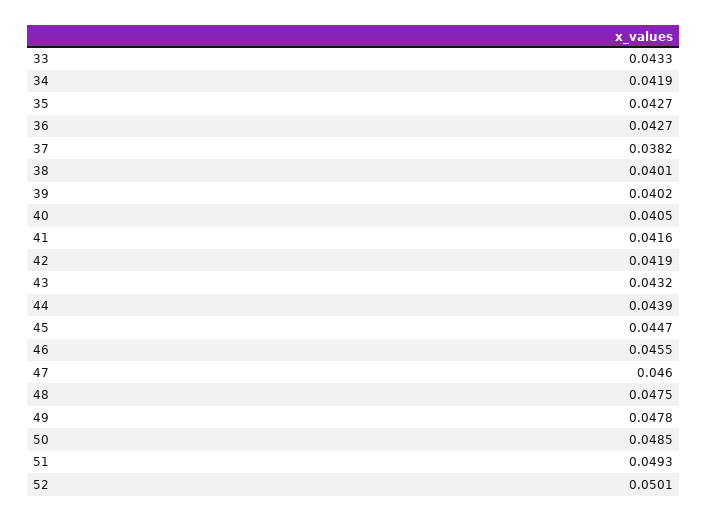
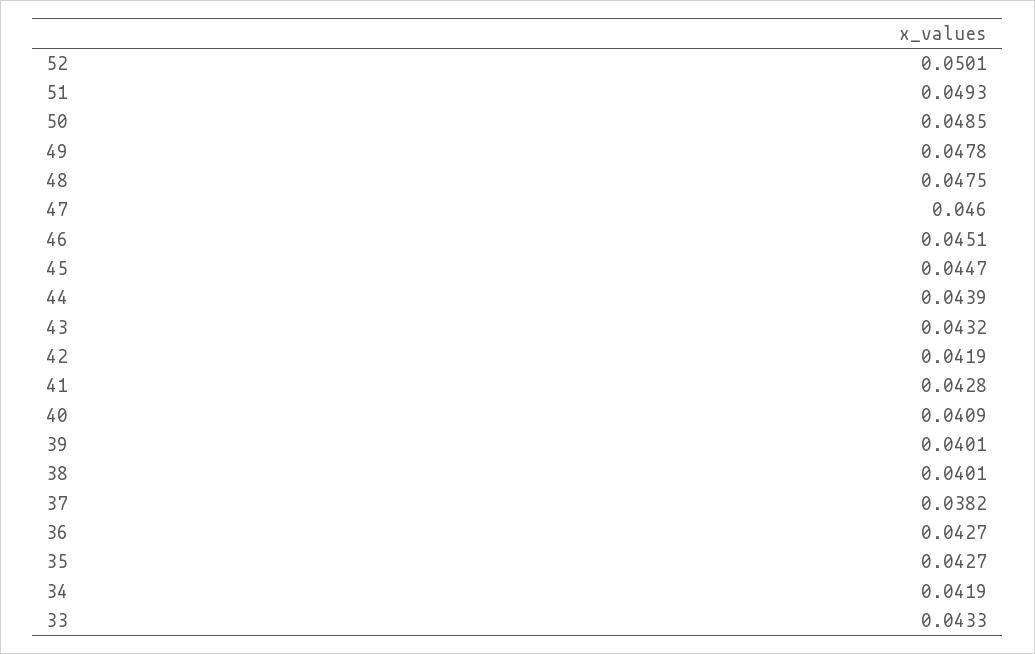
  {
    "33": 0.0433,
    "34": 0.0419,
    "35": 0.0427,
    "36": 0.0427,
    "37": 0.0382,
    "38": 0.0401,
-   "39": 0.0402,
+   "39": 0.0401,
-   "40": 0.0405,
+   "40": 0.0409,
-   "41": 0.0416,
+   "41": 0.0428,
    "42": 0.0419,
    "43": 0.0432,
    "44": 0.0439,
    "45": 0.0447,
-   "46": 0.0455,
+   "46": 0.0451,
    "47": 0.046,
    "48": 0.0475,
    "49": 0.0478,
    "50": 0.0485,
    "51": 0.0493,
    "52": 0.0501
  }

